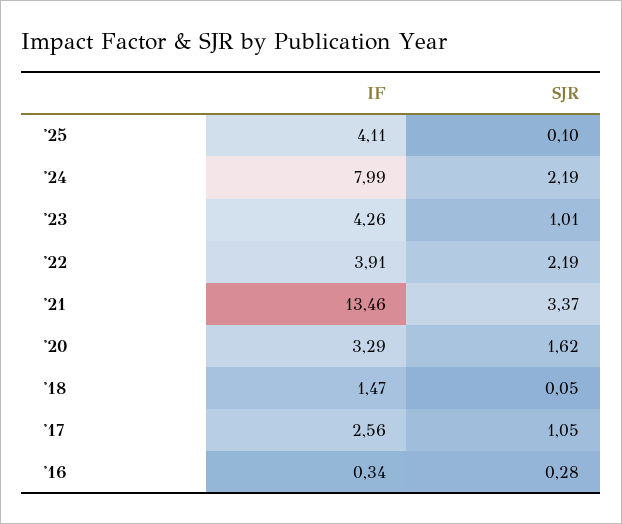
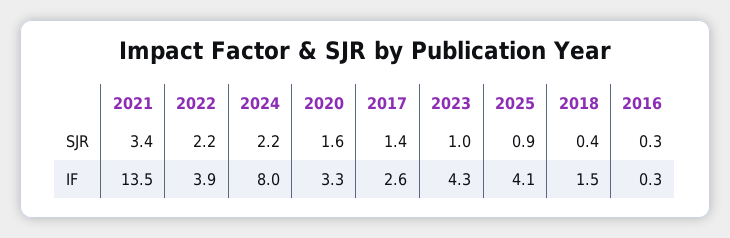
  {
    "IF": {
      "'25": 4.11,
      "'24": 7.99,
      "'23": 4.26,
      "'22": 3.91,
      "'21": 13.46,
      "'20": 3.29,
      "'18": 1.47,
      "'17": 2.56,
      "'16": 0.34
    },
    "SJR": {
-     "'25": 0.1,
+     "'25": 0.9,
      "'24": 2.19,
      "'23": 1.01,
      "'22": 2.19,
      "'21": 3.37,
      "'20": 1.62,
-     "'18": 0.05,
+     "'18": 0.4,
-     "'17": 1.05,
+     "'17": 1.4,
      "'16": 0.28
    }
  }

